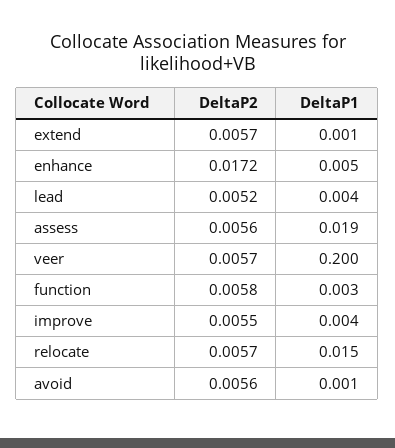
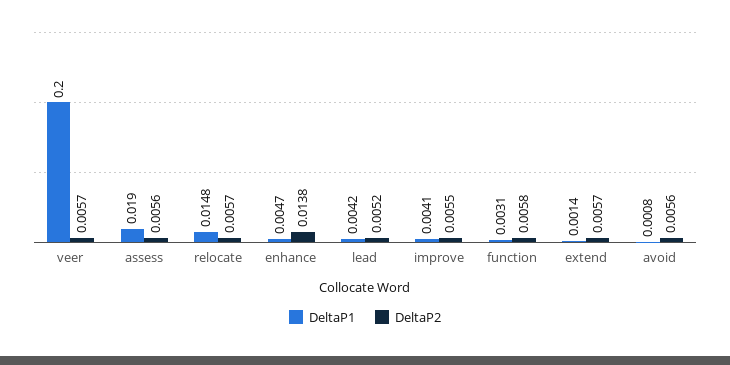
  {
    "DeltaP2": {
      "extend": 0.0057,
-     "enhance": 0.0172,
+     "enhance": 0.0138,
      "lead": 0.0052,
      "assess": 0.0056,
      "veer": 0.0057,
      "function": 0.0058,
      "improve": 0.0055,
      "relocate": 0.0057,
      "avoid": 0.0056
    },
    "DeltaP1": {
      "extend": 0.0014,
      "enhance": 0.0047,
      "lead": 0.0042,
      "assess": 0.019,
      "veer": 0.2,
      "function": 0.0031,
      "improve": 0.0041,
      "relocate": 0.0148,
      "avoid": 0.0008
    }
  }

